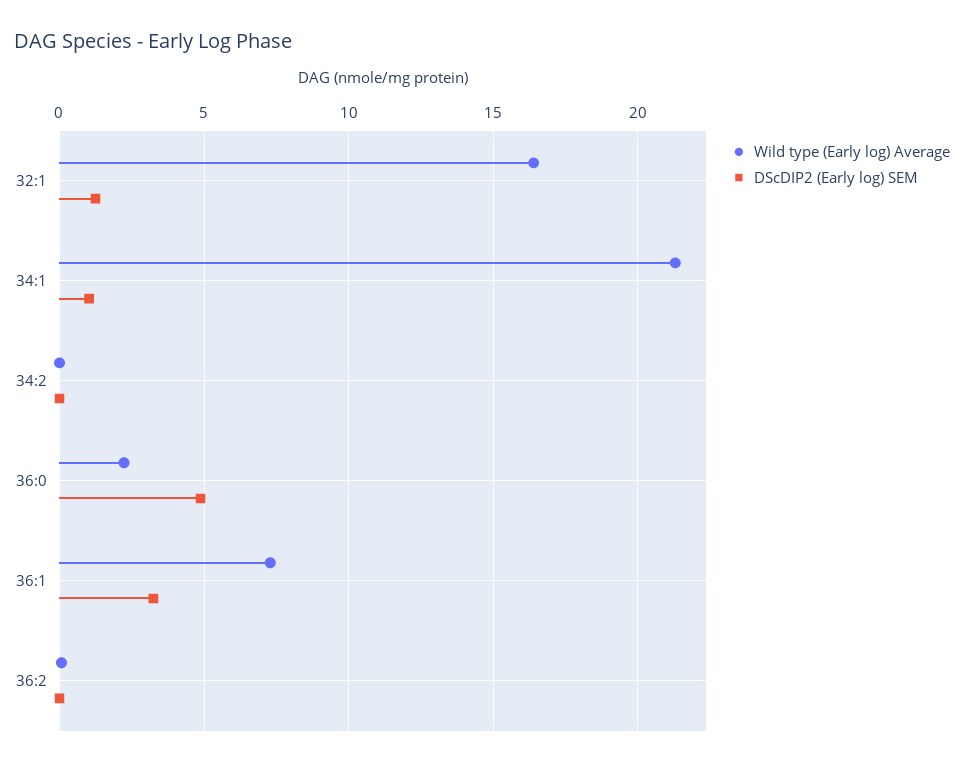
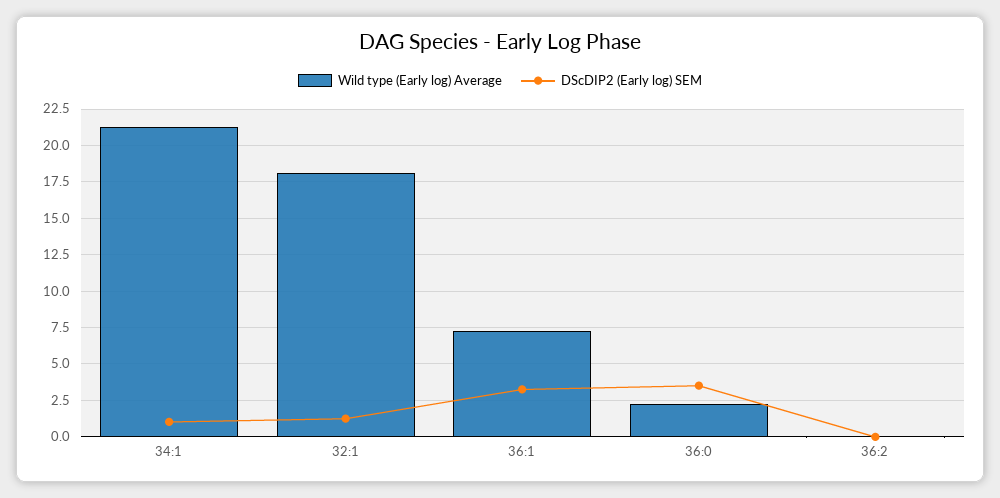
  {
    "Wild type (Early log) Average": {
-     "32:1": 16.5,
+     "32:1": 18,
      "34:1": 21.5,
-     "34:2": 0,
      "36:0": 2,
      "36:1": 7.5,
      "36:2": 0
    },
    "DScDIP2 (Early log) SEM": {
      "32:1": 1,
      "34:1": 1,
-     "34:2": 0,
-     "36:0": 5,
+     "36:0": 3.5,
      "36:1": 3,
      "36:2": 0
    }
  }

